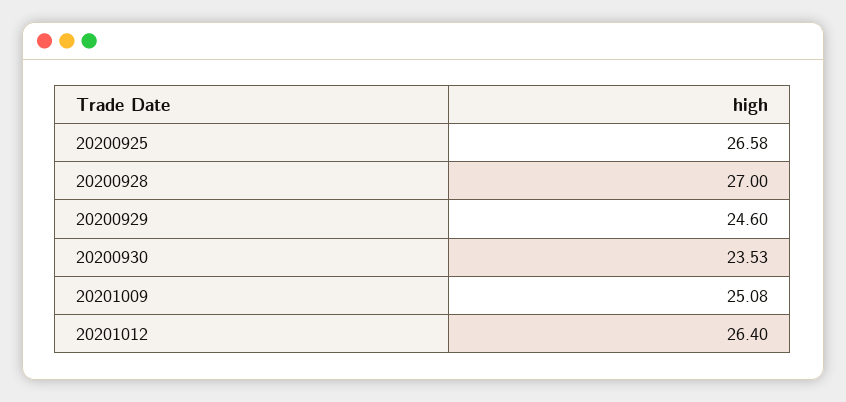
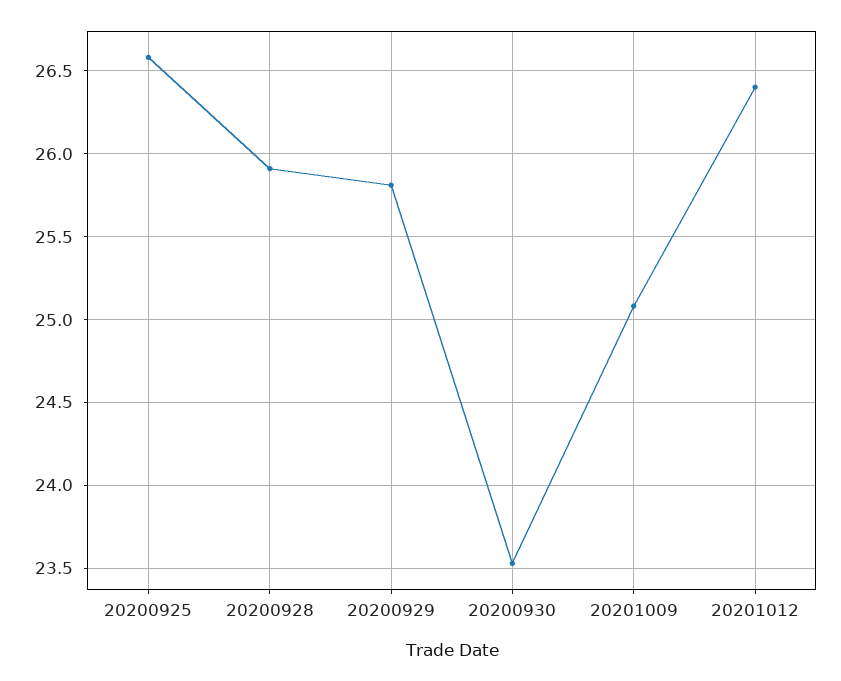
  {
    "20200925": 26.58,
-   "20200928": 27,
+   "20200928": 25.9,
-   "20200929": 24.6,
+   "20200929": 25.8,
    "20200930": 23.53,
    "20201009": 25.08,
    "20201012": 26.4
  }

